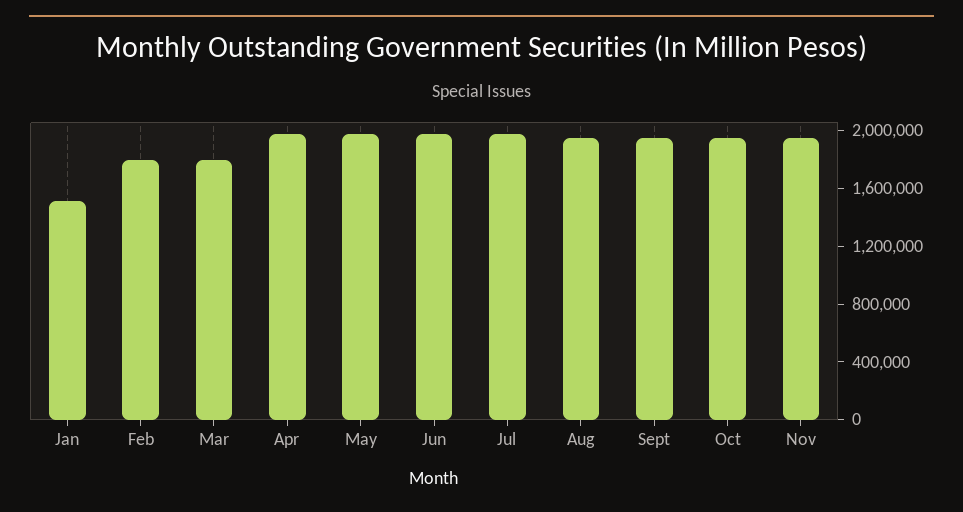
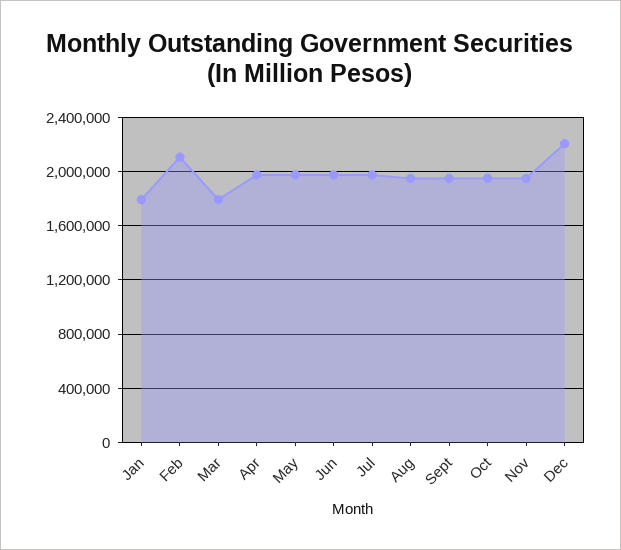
  {
-   "Jan": 1500000,
+   "Jan": 1800000,
-   "Feb": 1800000,
+   "Feb": 2100000,
    "Mar": 1800000,
    "Apr": 2000000,
    "May": 2000000,
    "Jun": 2000000,
    "Jul": 2000000,
    "Aug": 1950000,
    "Sept": 1950000,
    "Oct": 1950000,
-   "Nov": 1950000
+   "Nov": 1950000,
+   "Dec": 2200000
  }

